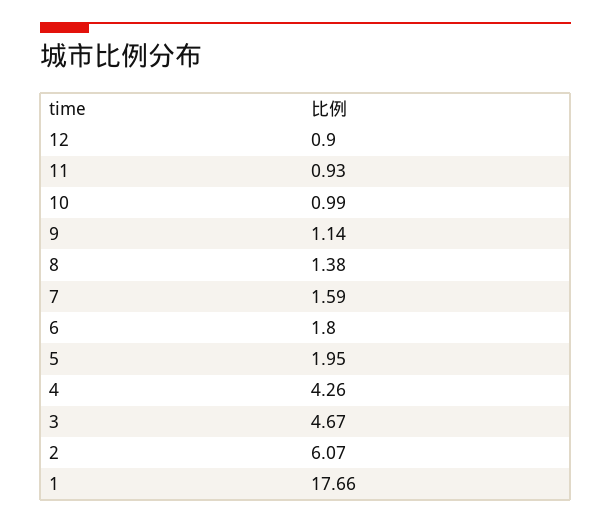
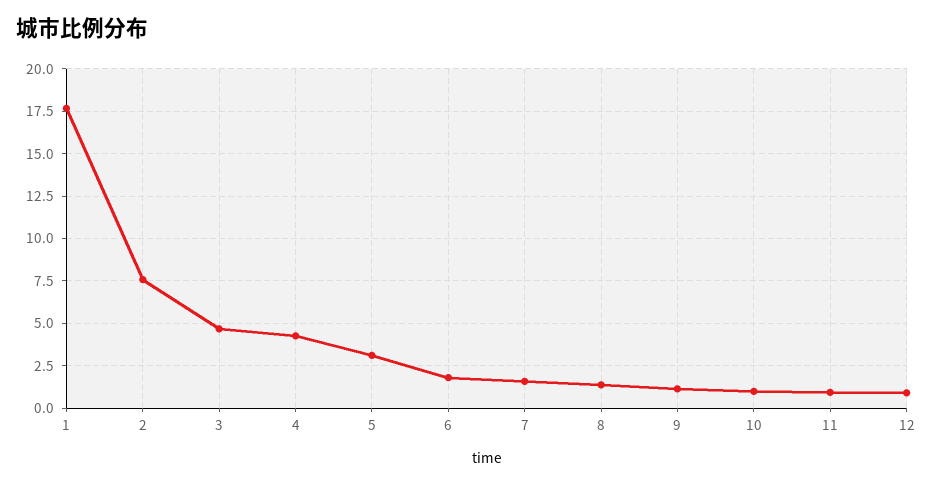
  {
    "12": 0.9,
    "11": 0.93,
    "10": 0.99,
    "9": 1.14,
    "8": 1.38,
    "7": 1.59,
    "6": 1.8,
-   "5": 1.95,
+   "5": 3,
    "4": 4.26,
    "3": 4.67,
-   "2": 6.07,
+   "2": 7.5,
    "1": 17.66
  }

